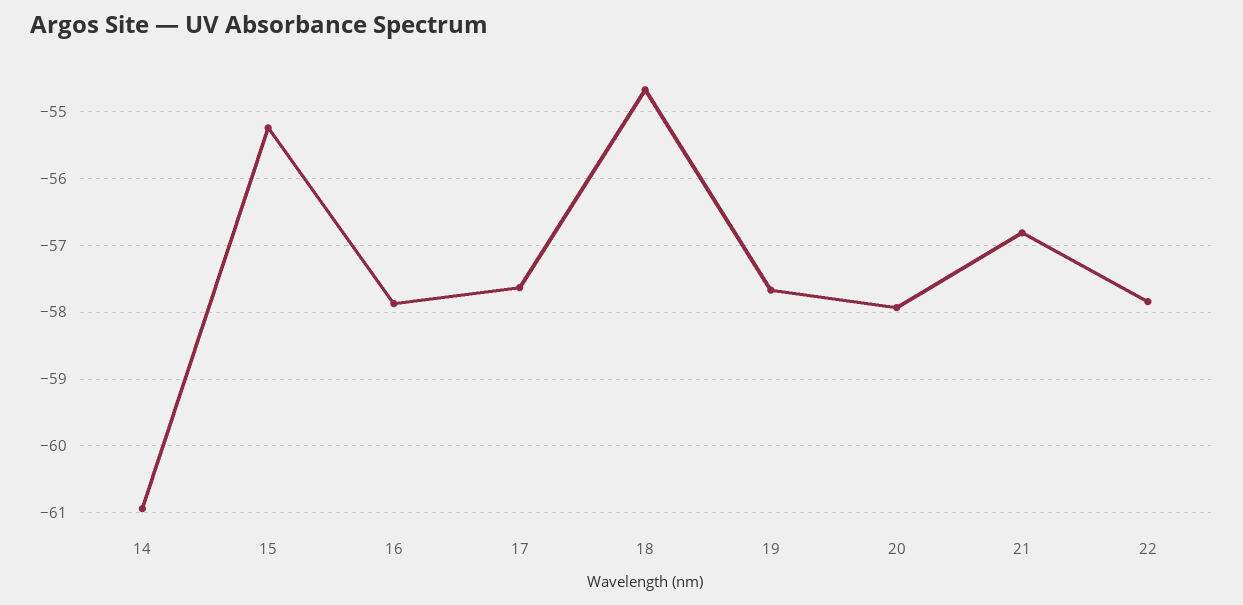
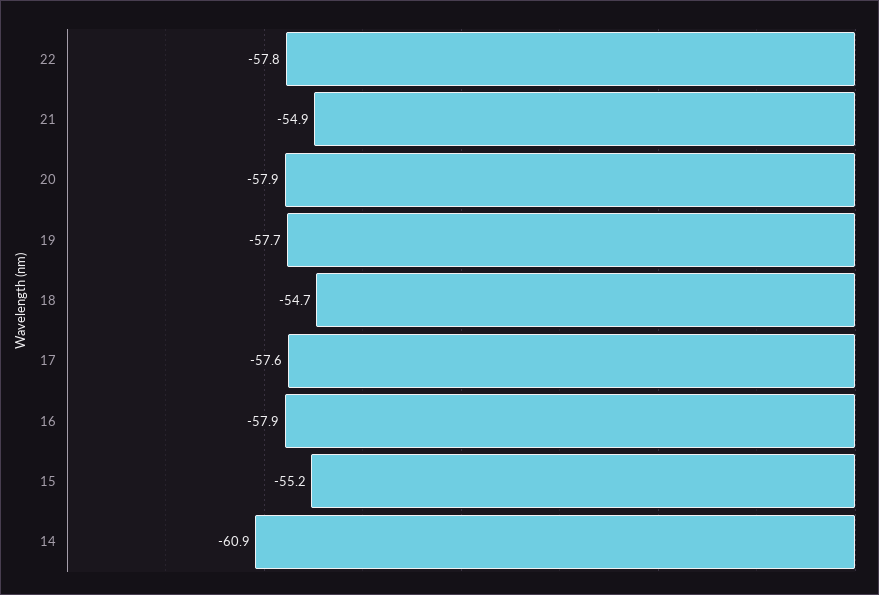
  {
    "14": -60.9,
    "15": -55.2,
    "16": -57.9,
    "17": -57.6,
    "18": -54.7,
    "19": -57.7,
    "20": -57.9,
-   "21": -56.8,
+   "21": -54.9,
    "22": -57.8
  }

